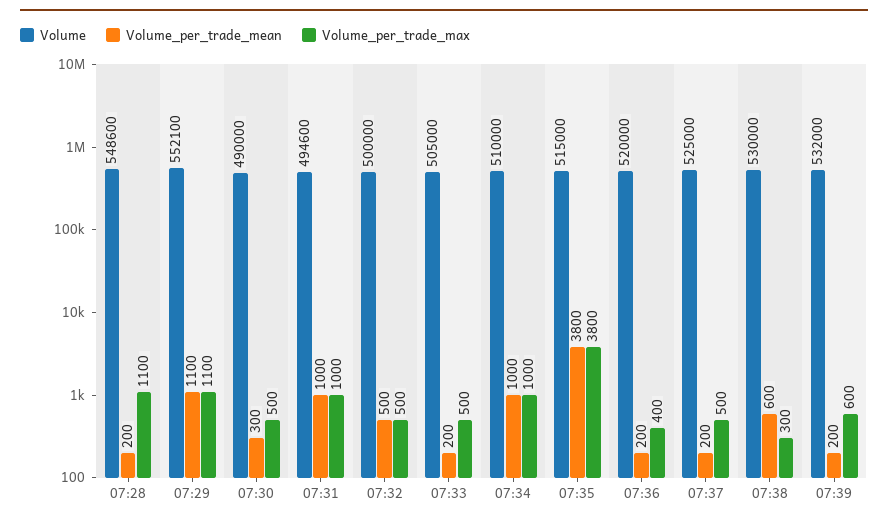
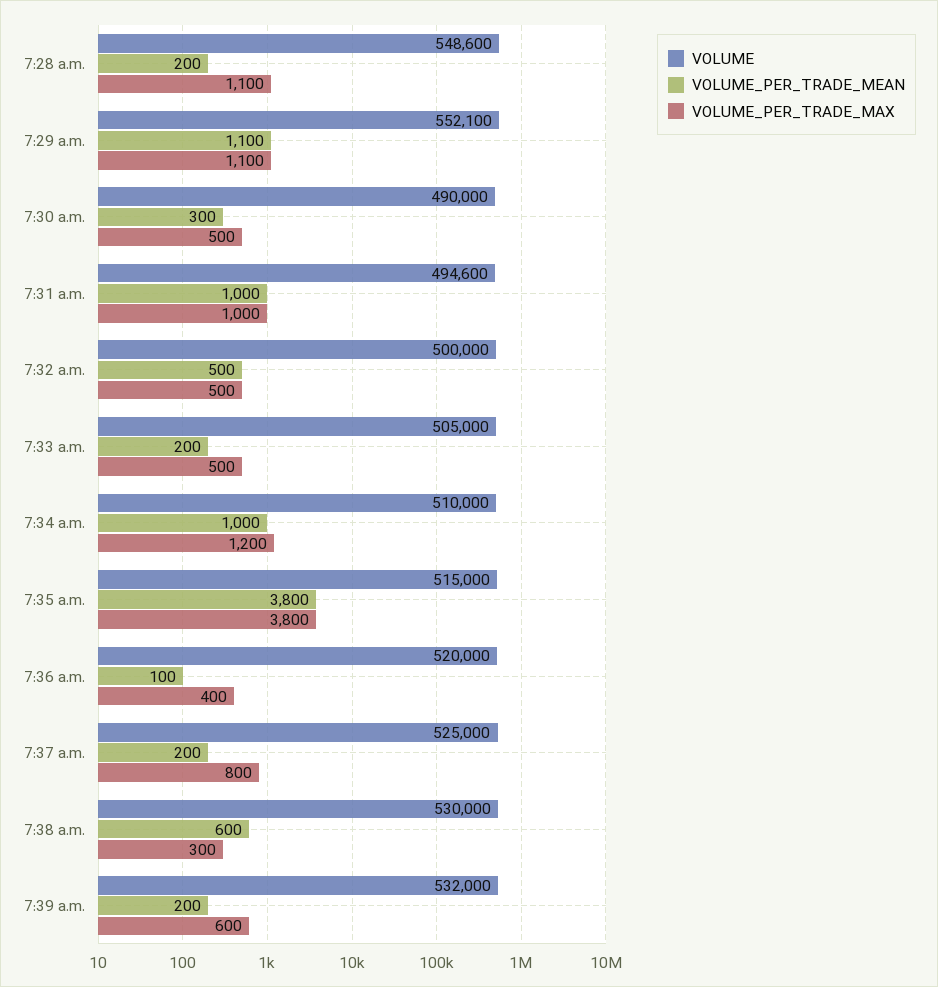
  {
    "Volume": {
      "07:28": 548600,
      "07:29": 552100,
      "07:30": 490000,
      "07:31": 494600,
      "07:32": 500000,
      "07:33": 505000,
      "07:34": 510000,
      "07:35": 515000,
      "07:36": 520000,
      "07:37": 525000,
      "07:38": 530000,
      "07:39": 532000
    },
    "Volume_per_trade_mean": {
      "07:28": 200,
      "07:29": 1100,
      "07:30": 300,
      "07:31": 1000,
      "07:32": 500,
      "07:33": 200,
      "07:34": 1000,
      "07:35": 3800,
-     "07:36": 200,
+     "07:36": 100,
      "07:37": 200,
      "07:38": 600,
      "07:39": 200
    },
    "Volume_per_trade_max": {
      "07:28": 1100,
      "07:29": 1100,
      "07:30": 500,
      "07:31": 1000,
      "07:32": 500,
      "07:33": 500,
-     "07:34": 1000,
+     "07:34": 1200,
      "07:35": 3800,
      "07:36": 400,
-     "07:37": 500,
+     "07:37": 800,
      "07:38": 300,
      "07:39": 600
    }
  }

